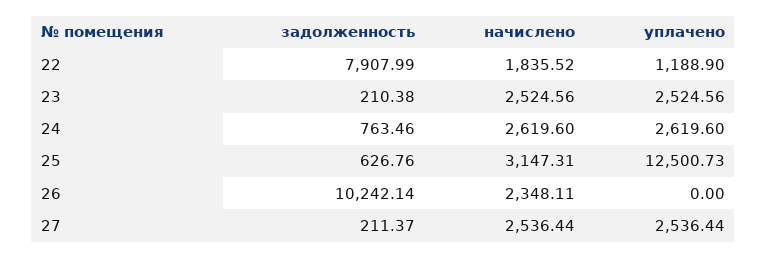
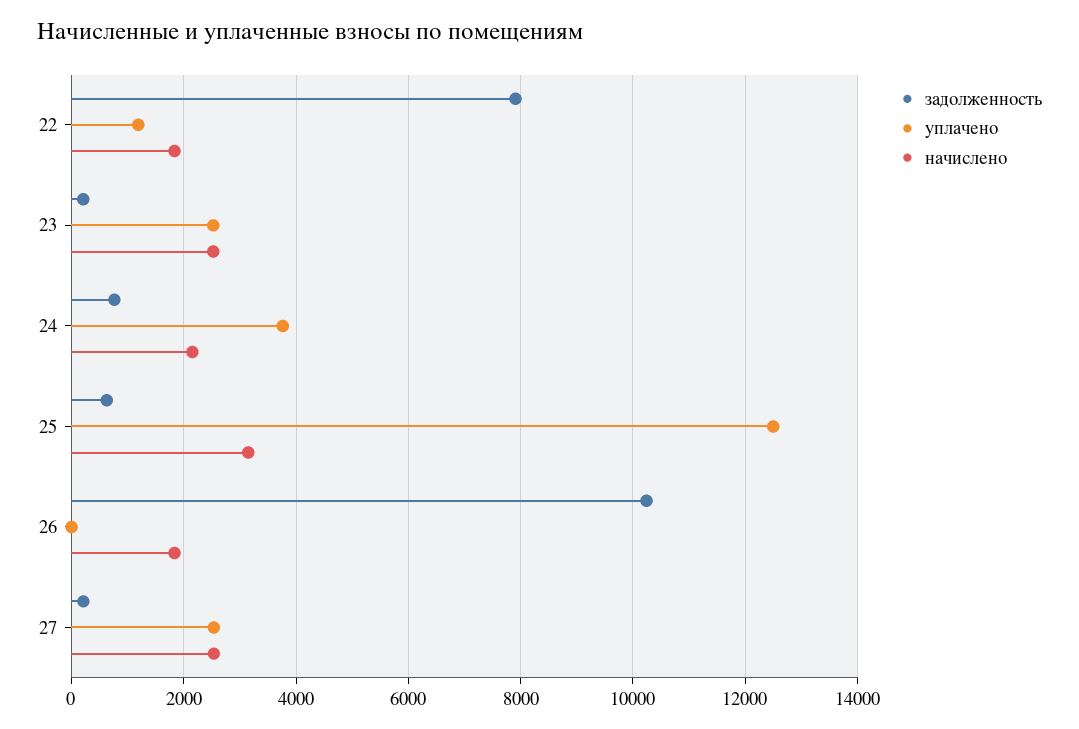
  {
    "задолженность": {
      "22": 7907.99,
      "23": 210.38,
      "24": 763.46,
      "25": 626.76,
      "26": 10242.14,
      "27": 211.37
    },
    "начислено": {
      "22": 1835.52,
      "23": 2524.56,
-     "24": 2619.6,
+     "24": 2200,
      "25": 3147.31,
-     "26": 2348.11,
+     "26": 1800,
      "27": 2536.44
    },
    "уплачено": {
      "22": 1188.9,
      "23": 2524.56,
-     "24": 2619.6,
+     "24": 3800,
      "25": 12500.73,
      "26": 0,
      "27": 2536.44
    }
  }

